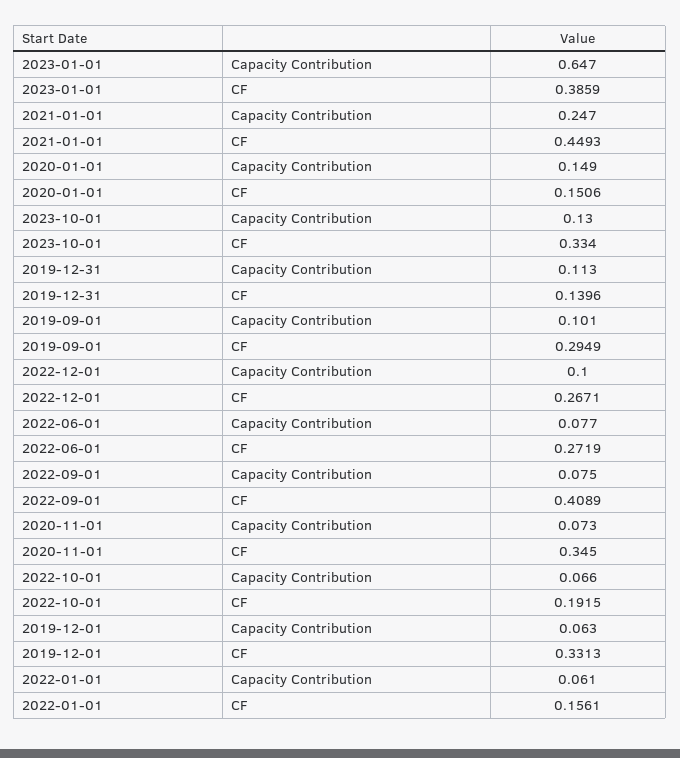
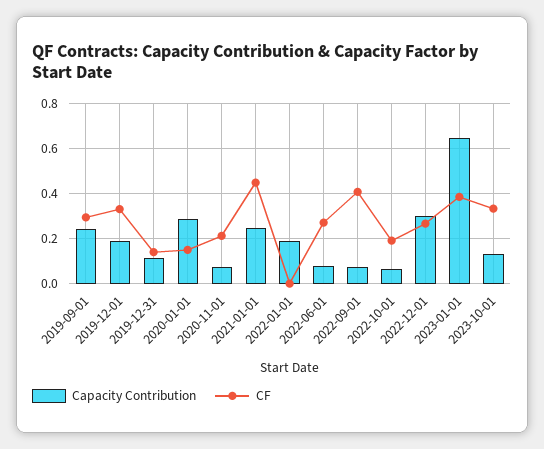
  {
    "Capacity Contribution": {
      "2023-01-01": 0.647,
      "2021-01-01": 0.247,
-     "2020-01-01": 0.149,
+     "2020-01-01": 0.3,
      "2023-10-01": 0.13,
      "2019-12-31": 0.113,
-     "2019-09-01": 0.101,
+     "2019-09-01": 0.25,
-     "2022-12-01": 0.1,
+     "2022-12-01": 0.3,
      "2022-06-01": 0.077,
      "2022-09-01": 0.075,
      "2020-11-01": 0.073,
      "2022-10-01": 0.066,
-     "2019-12-01": 0.063,
+     "2019-12-01": 0.2,
-     "2022-01-01": 0.061
+     "2022-01-01": 0.2
    },
    "CF": {
      "2023-01-01": 0.3859,
      "2021-01-01": 0.4493,
      "2020-01-01": 0.1506,
      "2023-10-01": 0.334,
      "2019-12-31": 0.1396,
      "2019-09-01": 0.2949,
      "2022-12-01": 0.2671,
      "2022-06-01": 0.2719,
      "2022-09-01": 0.4089,
-     "2020-11-01": 0.345,
+     "2020-11-01": 0.2,
      "2022-10-01": 0.1915,
      "2019-12-01": 0.3313,
-     "2022-01-01": 0.1561
+     "2022-01-01": 0
    }
  }

